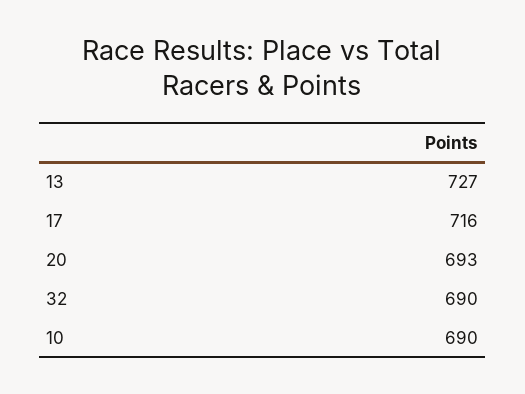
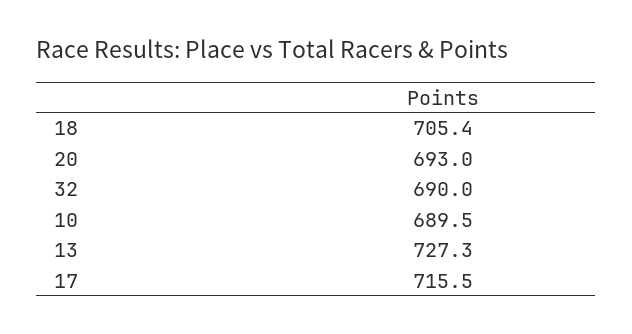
  {
    "13": 727.3,
    "17": 715.5,
    "20": 693,
    "32": 690,
-   "10": 689.5
+   "10": 689.5,
+   "18": 705.4
  }

